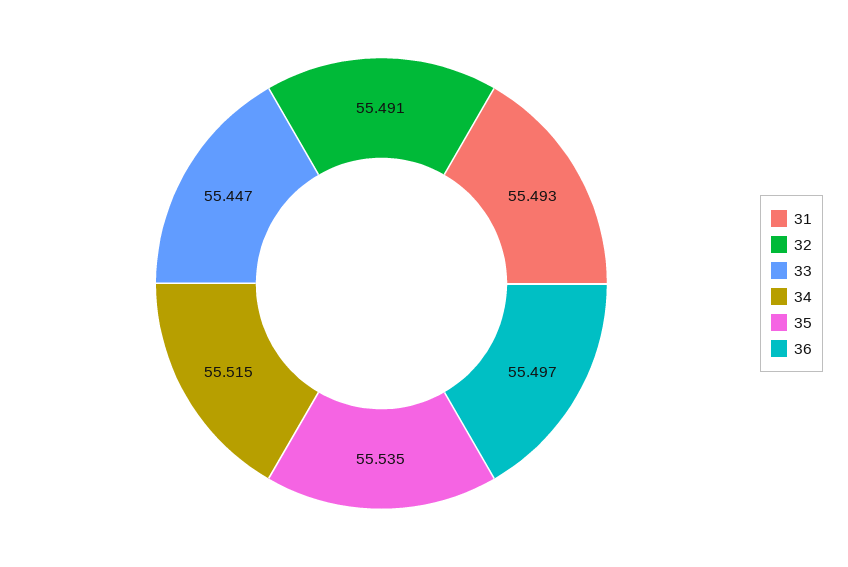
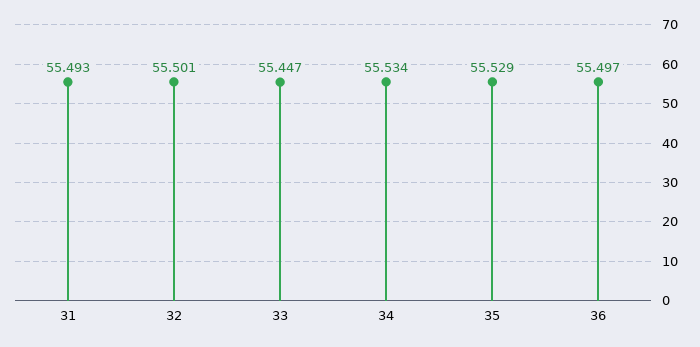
  {
    "31": 55.493,
-   "32": 55.491,
+   "32": 55.501,
    "33": 55.447,
-   "34": 55.515,
+   "34": 55.534,
-   "35": 55.535,
+   "35": 55.529,
    "36": 55.497
  }

